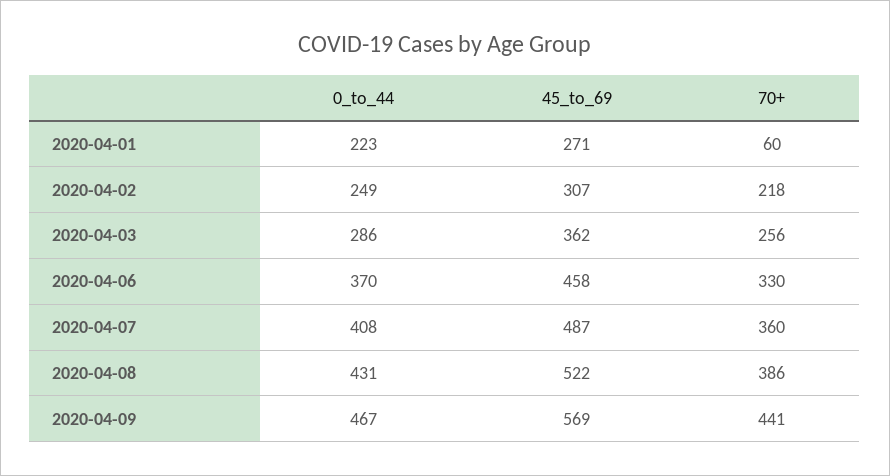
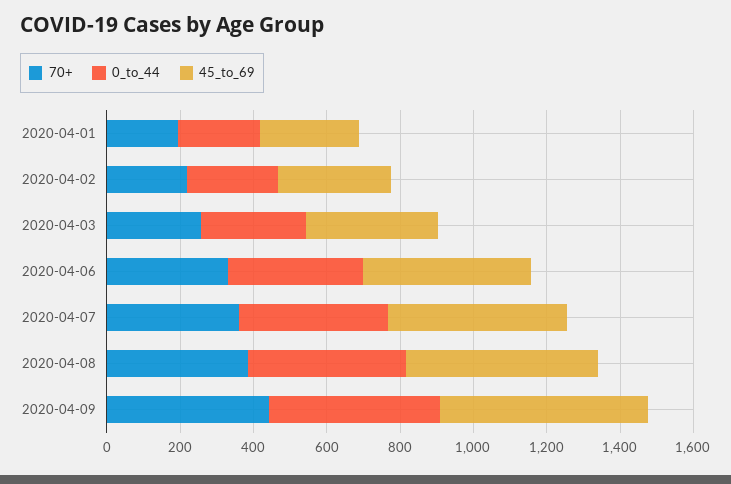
  {
    "0_to_44": {
      "2020-04-01": 223,
      "2020-04-02": 249,
      "2020-04-03": 286,
      "2020-04-06": 370,
      "2020-04-07": 408,
      "2020-04-08": 431,
      "2020-04-09": 467
    },
    "45_to_69": {
      "2020-04-01": 271,
      "2020-04-02": 307,
      "2020-04-03": 362,
      "2020-04-06": 458,
      "2020-04-07": 487,
      "2020-04-08": 522,
      "2020-04-09": 569
    },
    "70+": {
-     "2020-04-01": 60,
+     "2020-04-01": 200,
      "2020-04-02": 218,
      "2020-04-03": 256,
      "2020-04-06": 330,
      "2020-04-07": 360,
      "2020-04-08": 386,
      "2020-04-09": 441
    }
  }

